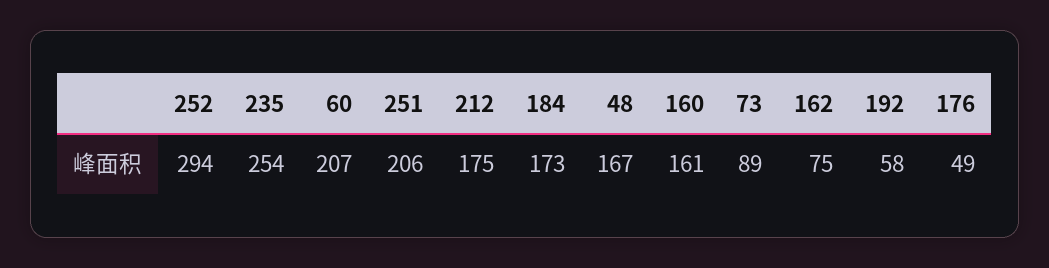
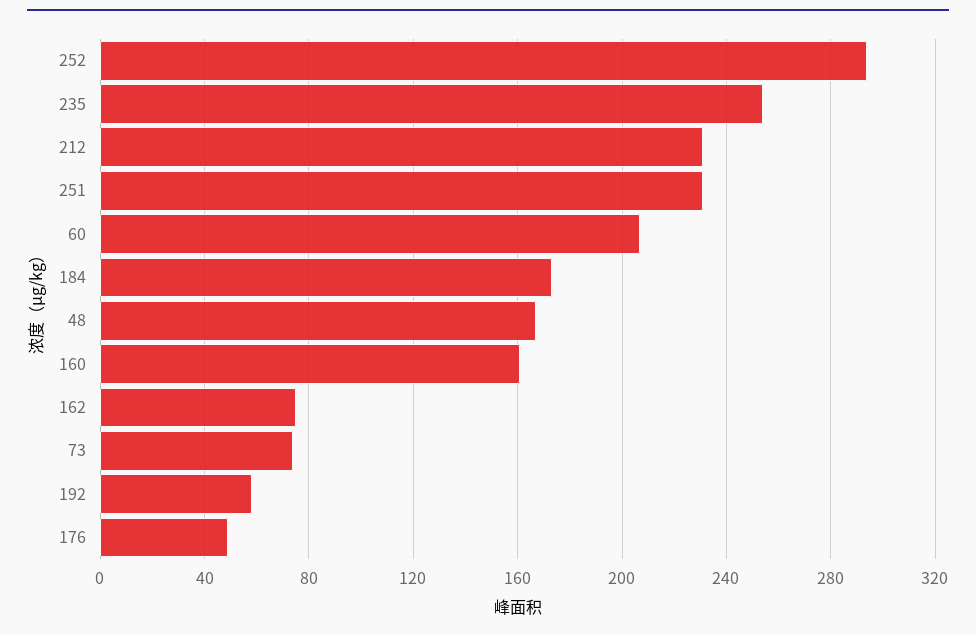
  {
    "252": 294,
    "235": 254,
    "60": 207,
-   "251": 206,
+   "251": 230,
-   "212": 175,
+   "212": 230,
    "184": 173,
    "48": 167,
    "160": 161,
-   "73": 89,
+   "73": 75,
    "162": 75,
    "192": 58,
    "176": 49
  }

